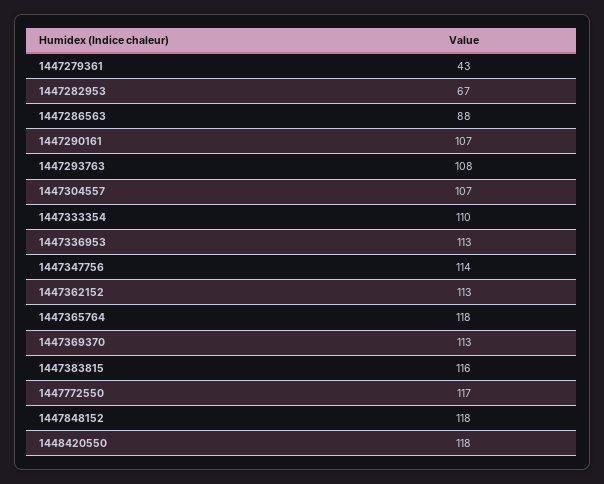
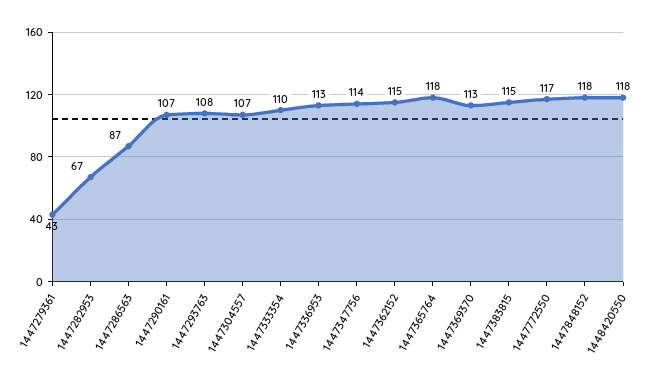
  {
    "1447279361": 43,
    "1447282953": 67,
-   "1447286563": 88,
+   "1447286563": 87,
    "1447290161": 107,
    "1447293763": 108,
    "1447304557": 107,
    "1447333354": 110,
    "1447336953": 113,
    "1447347756": 114,
-   "1447362152": 113,
+   "1447362152": 115,
    "1447365764": 118,
    "1447369370": 113,
-   "1447383815": 116,
+   "1447383815": 115,
    "1447772550": 117,
    "1447848152": 118,
    "1448420550": 118
  }

